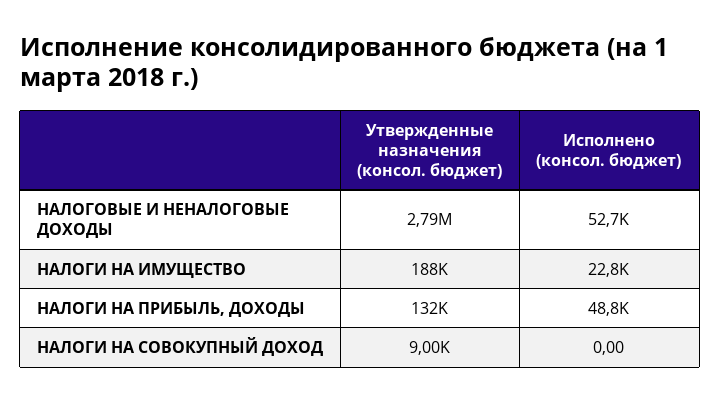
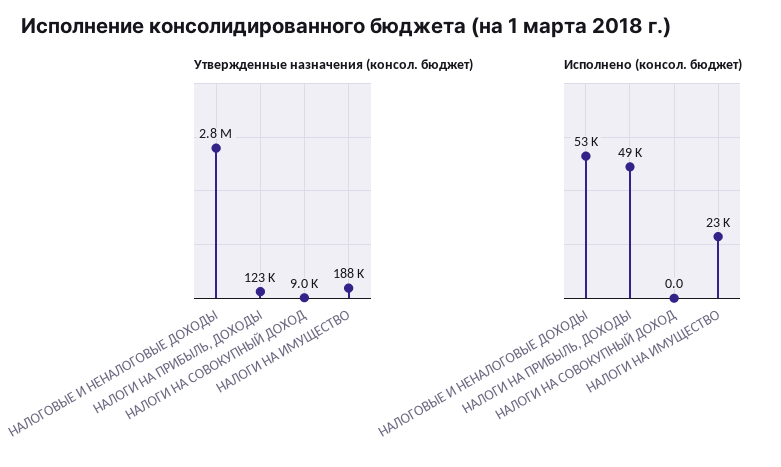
  {
    "Утвержденные назначения (консол. бюджет)": {
      "НАЛОГОВЫЕ И НЕНАЛОГОВЫЕ ДОХОДЫ": 2790000,
      "НАЛОГИ НА ИМУЩЕСТВО": 188000,
-     "НАЛОГИ НА ПРИБЫЛЬ, ДОХОДЫ": 132000,
+     "НАЛОГИ НА ПРИБЫЛЬ, ДОХОДЫ": 123000,
      "НАЛОГИ НА СОВОКУПНЫЙ ДОХОД": 9000
    },
    "Исполнено (консол. бюджет)": {
      "НАЛОГОВЫЕ И НЕНАЛОГОВЫЕ ДОХОДЫ": 52700,
      "НАЛОГИ НА ИМУЩЕСТВО": 22800,
      "НАЛОГИ НА ПРИБЫЛЬ, ДОХОДЫ": 48800,
      "НАЛОГИ НА СОВОКУПНЫЙ ДОХОД": 0
    }
  }

